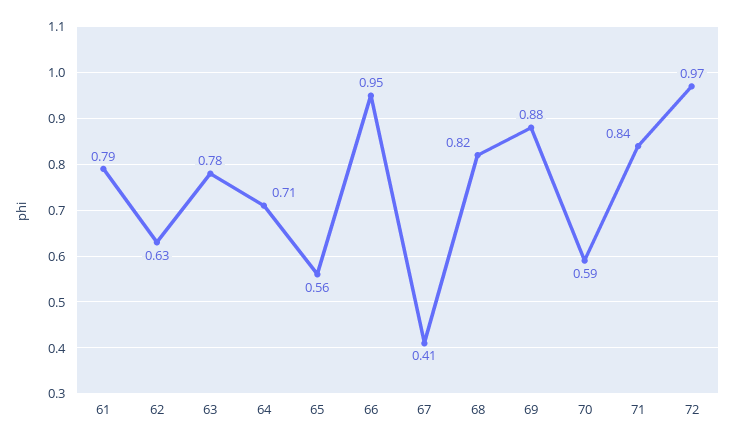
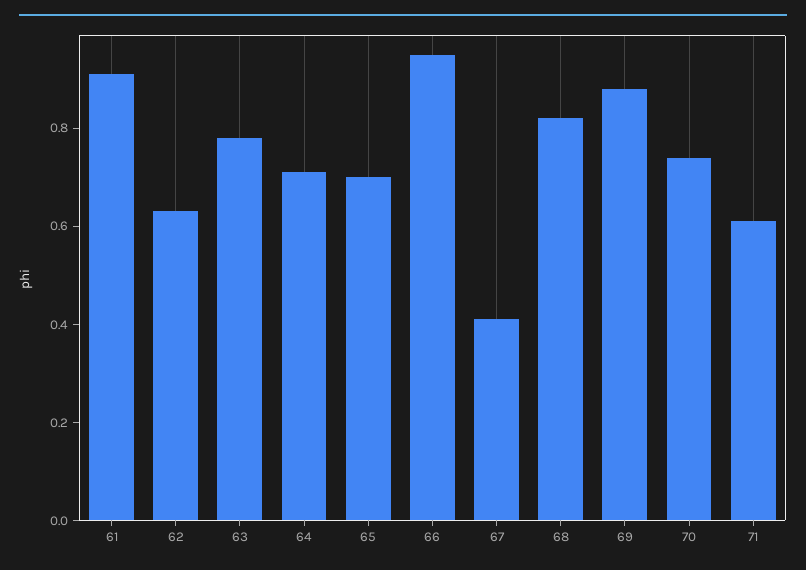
  {
-   "61": 0.79,
+   "61": 0.9,
    "62": 0.63,
    "63": 0.78,
    "64": 0.71,
-   "65": 0.56,
+   "65": 0.7,
    "66": 0.95,
    "67": 0.41,
    "68": 0.82,
    "69": 0.88,
-   "70": 0.59,
+   "70": 0.75,
-   "71": 0.84,
+   "71": 0.6
-   "72": 0.97
  }

